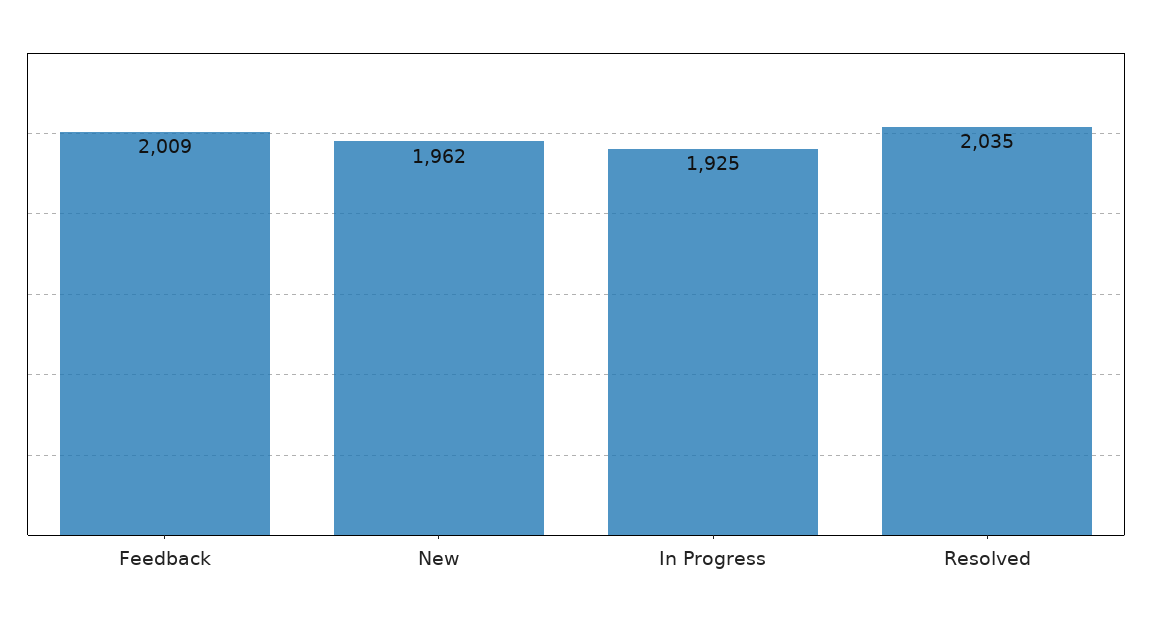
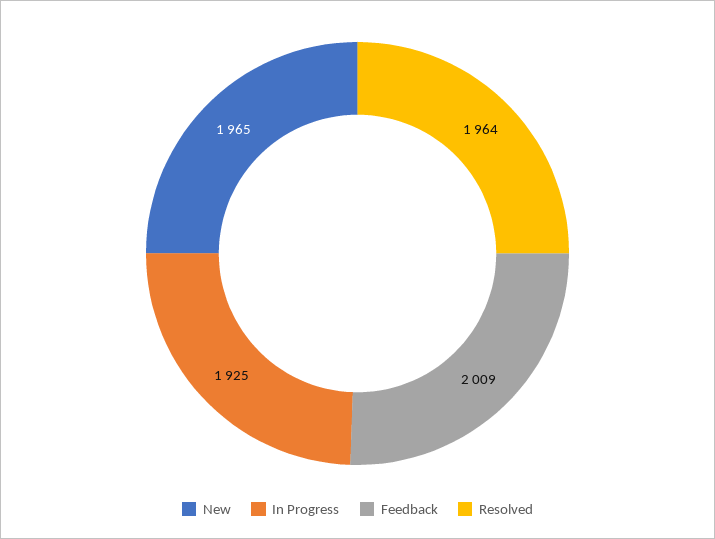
  {
    "Feedback": 2009,
-   "New": 1962,
+   "New": 1965,
    "In Progress": 1925,
-   "Resolved": 2035
+   "Resolved": 1964
  }

